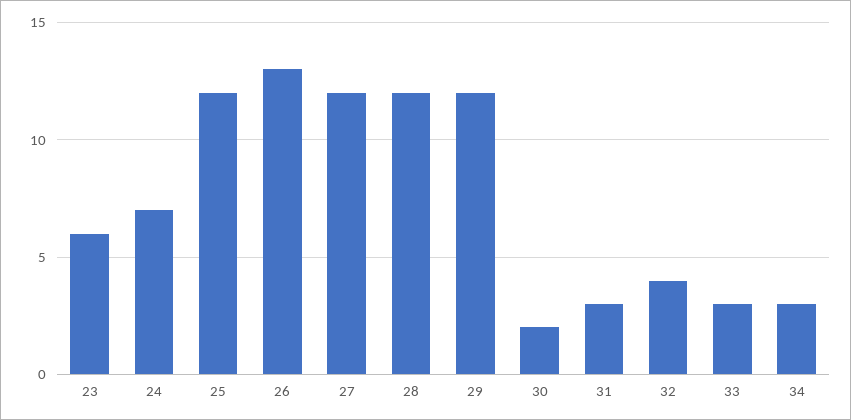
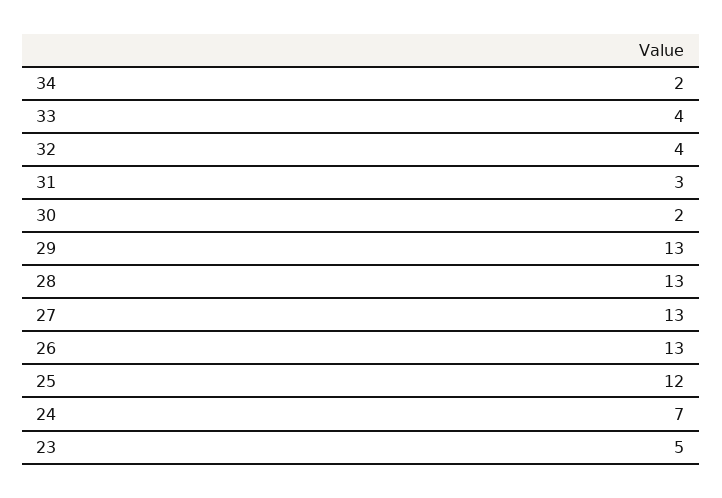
  {
-   "23": 6,
+   "23": 5,
    "24": 7,
    "25": 12,
    "26": 13,
-   "27": 12,
+   "27": 13,
-   "28": 12,
+   "28": 13,
-   "29": 12,
+   "29": 13,
    "30": 2,
    "31": 3,
    "32": 4,
-   "33": 3,
+   "33": 4,
-   "34": 3
+   "34": 2
  }

